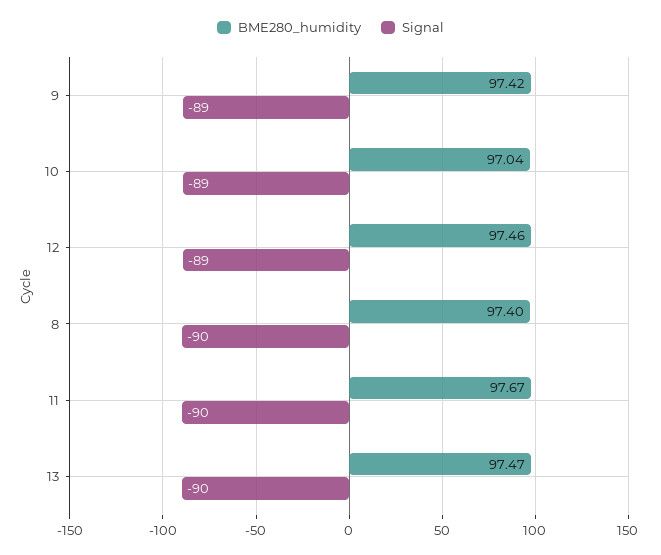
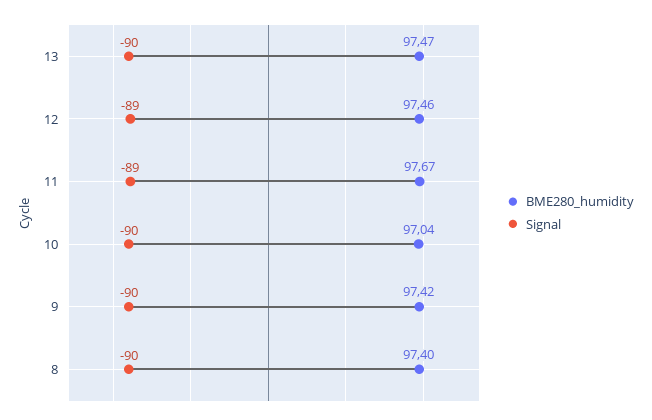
  {
    "BME280_humidity": {
      "9": 97.42,
      "10": 97.04,
      "12": 97.46,
      "8": 97.4,
      "11": 97.67,
      "13": 97.47
    },
    "Signal": {
-     "9": -89,
+     "9": -90,
-     "10": -89,
+     "10": -90,
      "12": -89,
      "8": -90,
-     "11": -90,
+     "11": -89,
      "13": -90
    }
  }

